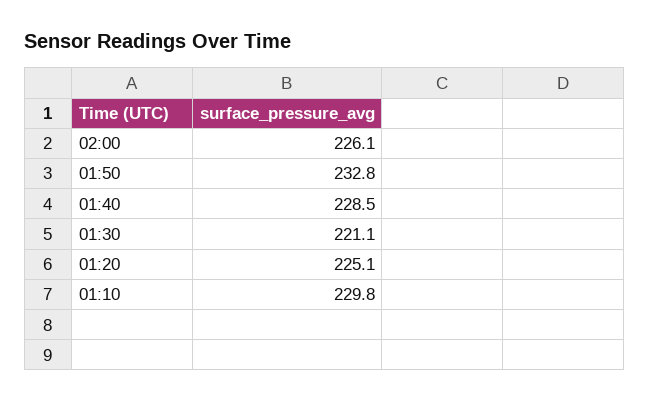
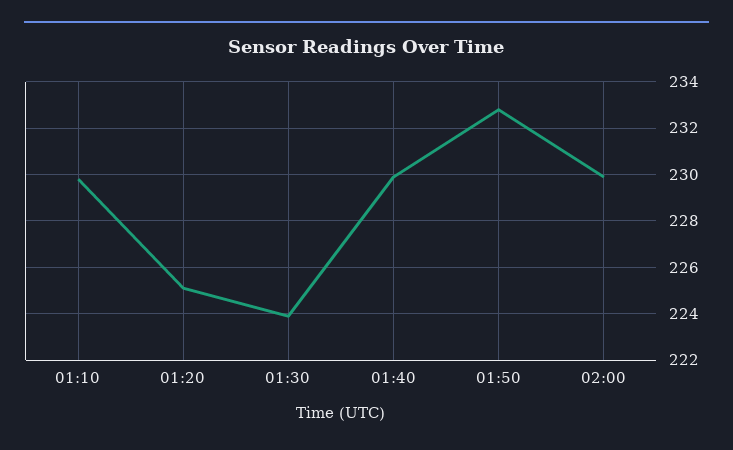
  {
-   "02:00": 226.1,
+   "02:00": 230,
    "01:50": 232.8,
-   "01:40": 228.5,
+   "01:40": 230,
-   "01:30": 221.1,
+   "01:30": 224,
    "01:20": 225.1,
    "01:10": 229.8
  }

